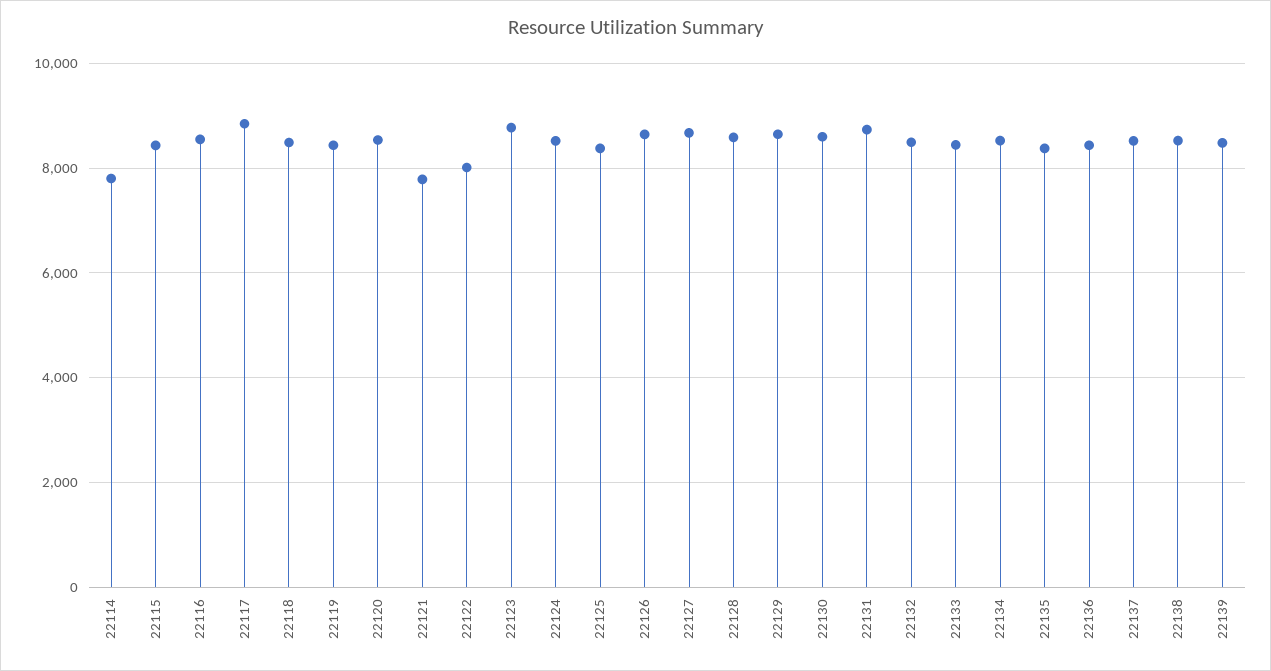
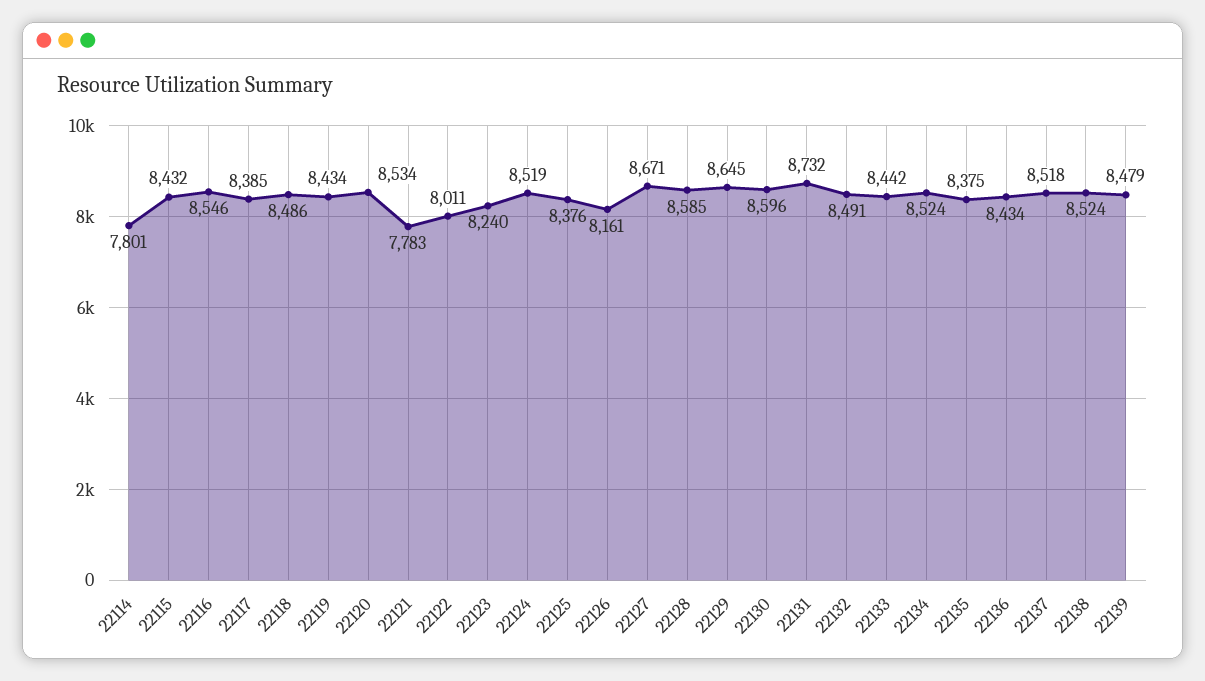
  {
    "22114": 7801,
    "22115": 8432,
    "22116": 8546,
-   "22117": 8800,
+   "22117": 8385,
    "22118": 8486,
    "22119": 8434,
    "22120": 8534,
    "22121": 7783,
    "22122": 8011,
-   "22123": 8800,
+   "22123": 8240,
    "22124": 8519,
    "22125": 8376,
-   "22126": 8600,
+   "22126": 8161,
    "22127": 8671,
    "22128": 8585,
    "22129": 8645,
    "22130": 8596,
    "22131": 8732,
    "22132": 8491,
    "22133": 8442,
    "22134": 8524,
    "22135": 8375,
    "22136": 8434,
    "22137": 8518,
    "22138": 8524,
    "22139": 8479
  }

